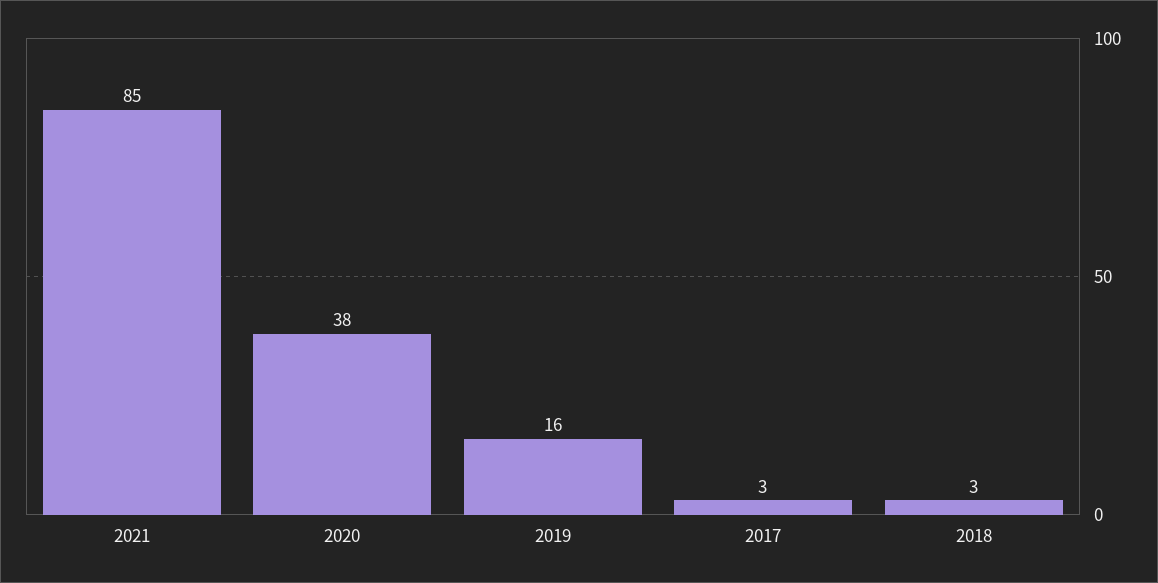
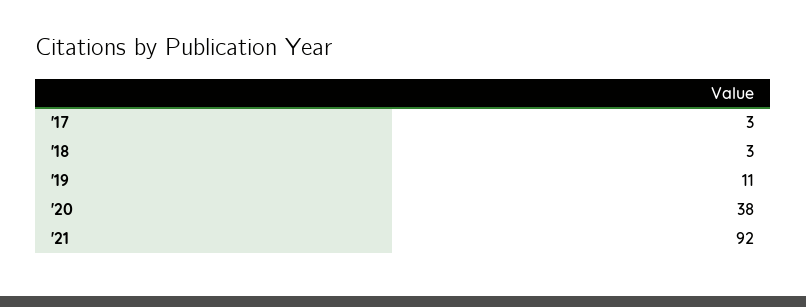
  {
-   "2021": 85,
+   "2021": 92,
    "2020": 38,
-   "2019": 16,
+   "2019": 11,
    "2017": 3,
    "2018": 3
  }

